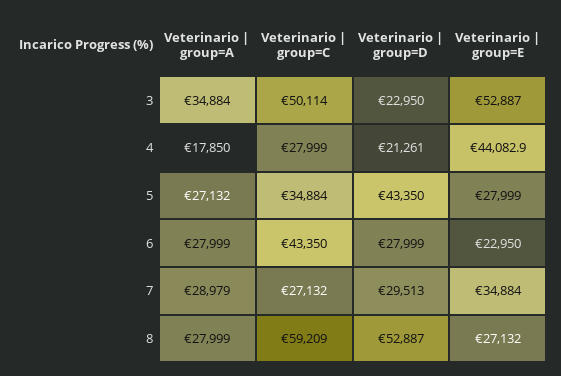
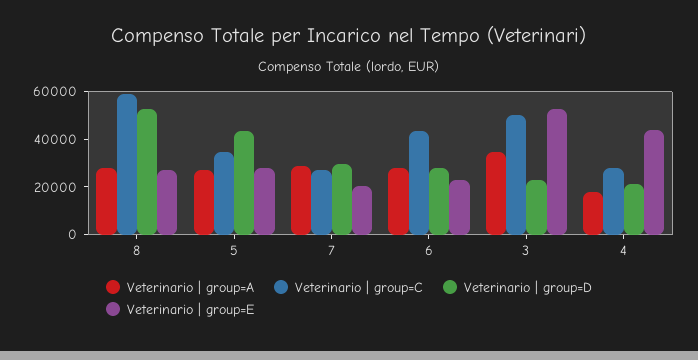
  {
    "Veterinario | group=A": {
      "3": 34884,
      "4": 17850,
      "5": 27132,
      "6": 27999,
      "7": 28979,
      "8": 27999
    },
    "Veterinario | group=C": {
      "3": 50114,
      "4": 27999,
      "5": 34884,
      "6": 43350,
      "7": 27132,
      "8": 59209
    },
    "Veterinario | group=D": {
      "3": 22950,
      "4": 21261,
      "5": 43350,
      "6": 27999,
      "7": 29513,
      "8": 52887
    },
    "Veterinario | group=E": {
      "3": 52887,
      "4": 44082.9,
      "5": 27999,
      "6": 22950,
-     "7": 34884,
+     "7": 20000,
      "8": 27132
    }
  }

